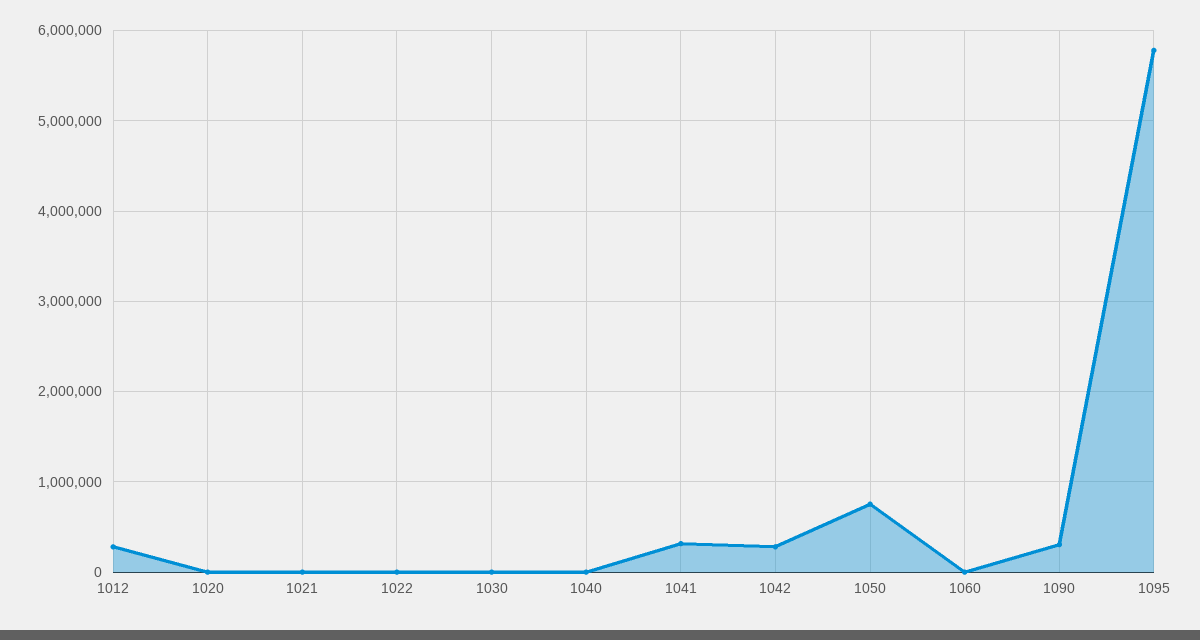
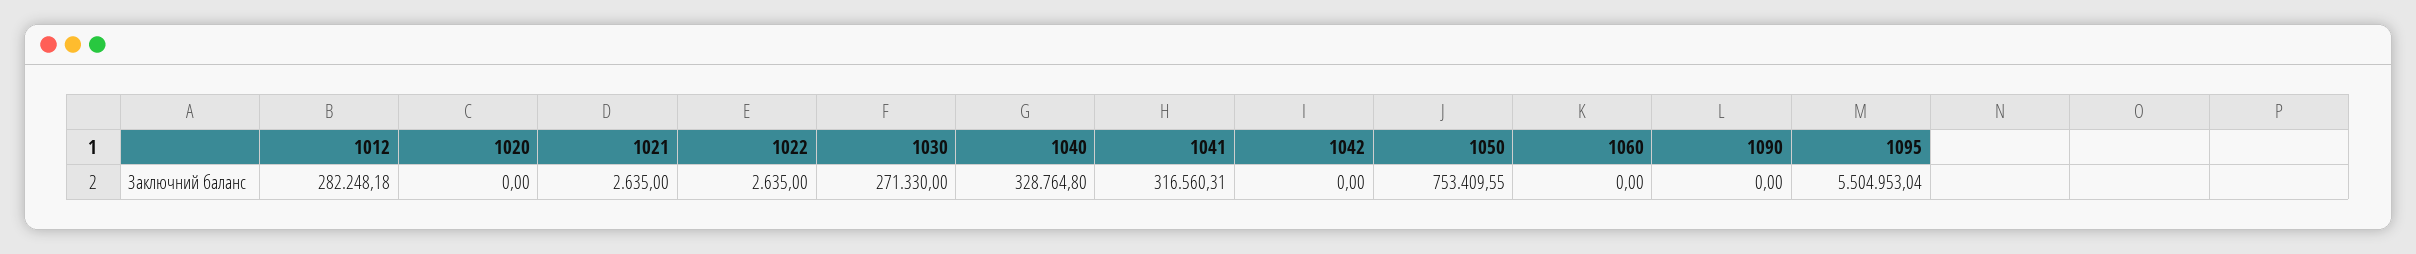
  {
    "1012": 282248.18,
    "1020": 0,
    "1021": 2635,
    "1022": 2635,
-   "1030": 0,
+   "1030": 271330,
-   "1040": 0,
+   "1040": 328764.8,
    "1041": 316560.31,
-   "1042": 300000,
+   "1042": 0,
    "1050": 753409.55,
    "1060": 0,
-   "1090": 300000,
+   "1090": 0,
-   "1095": 5800000
+   "1095": 5504953.04
  }

